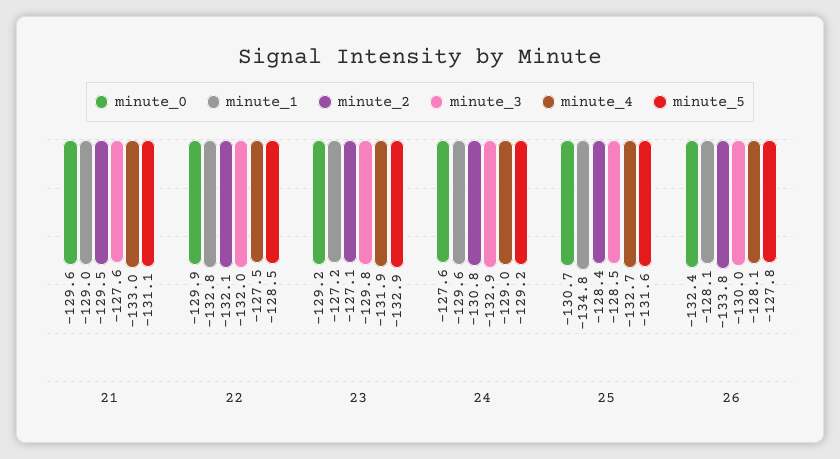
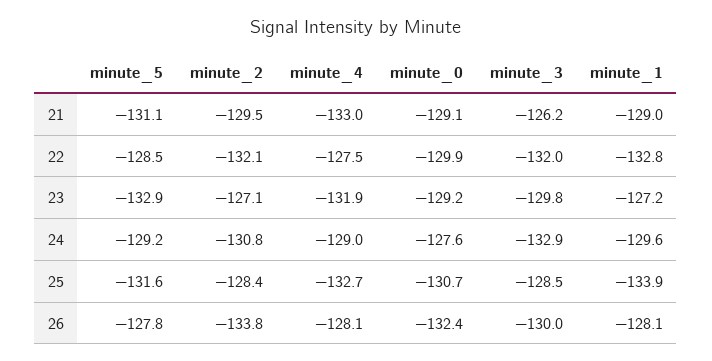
  {
    "minute_0": {
-     "21": -129.6,
+     "21": -129.1,
      "22": -129.9,
      "23": -129.2,
      "24": -127.6,
      "25": -130.7,
      "26": -132.4
    },
    "minute_1": {
      "21": -129,
      "22": -132.8,
      "23": -127.2,
      "24": -129.6,
-     "25": -134.8,
+     "25": -133.9,
      "26": -128.1
    },
    "minute_2": {
      "21": -129.5,
      "22": -132.1,
      "23": -127.1,
      "24": -130.8,
      "25": -128.4,
      "26": -133.8
    },
    "minute_3": {
-     "21": -127.6,
+     "21": -126.2,
      "22": -132,
      "23": -129.8,
      "24": -132.9,
      "25": -128.5,
      "26": -130
    },
    "minute_4": {
      "21": -133,
      "22": -127.5,
      "23": -131.9,
      "24": -129,
      "25": -132.7,
      "26": -128.1
    },
    "minute_5": {
      "21": -131.1,
      "22": -128.5,
      "23": -132.9,
      "24": -129.2,
      "25": -131.6,
      "26": -127.8
    }
  }

